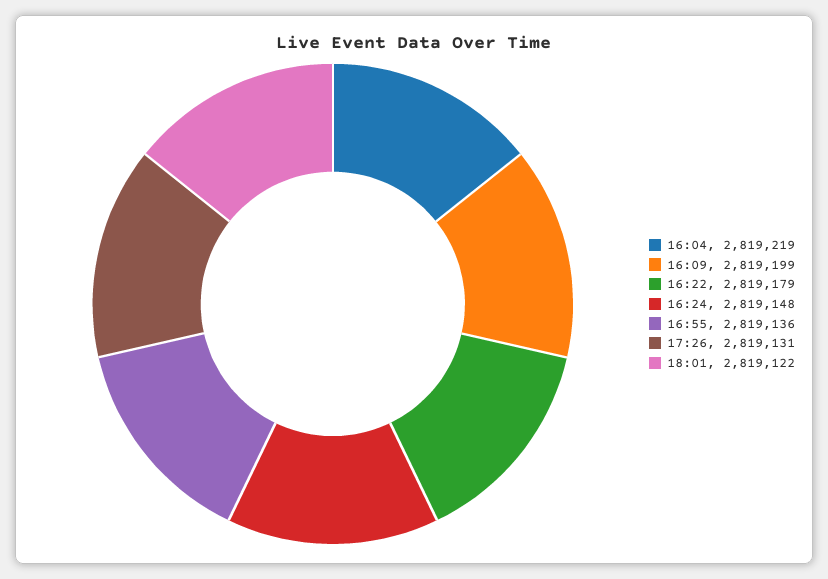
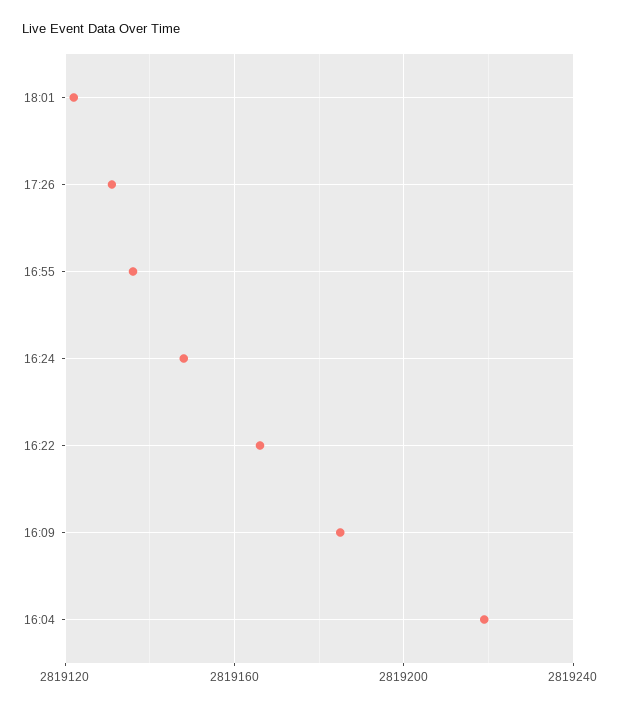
  {
    "16:04": 2819219,
-   "16:09": 2819199,
+   "16:09": 2819185,
-   "16:22": 2819179,
+   "16:22": 2819165,
    "16:24": 2819148,
    "16:55": 2819136,
    "17:26": 2819131,
    "18:01": 2819122
  }

